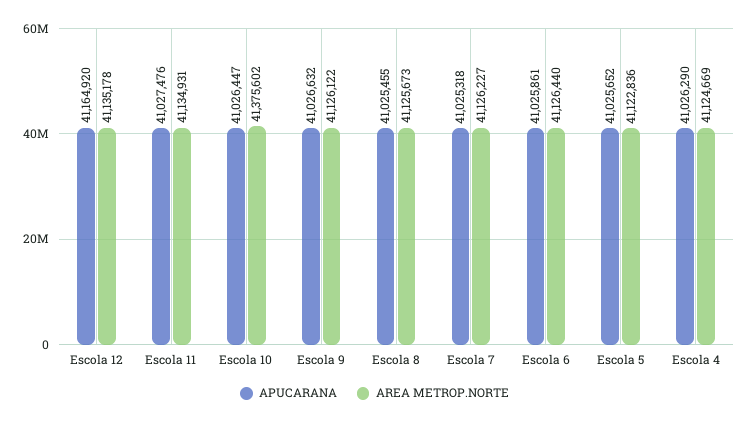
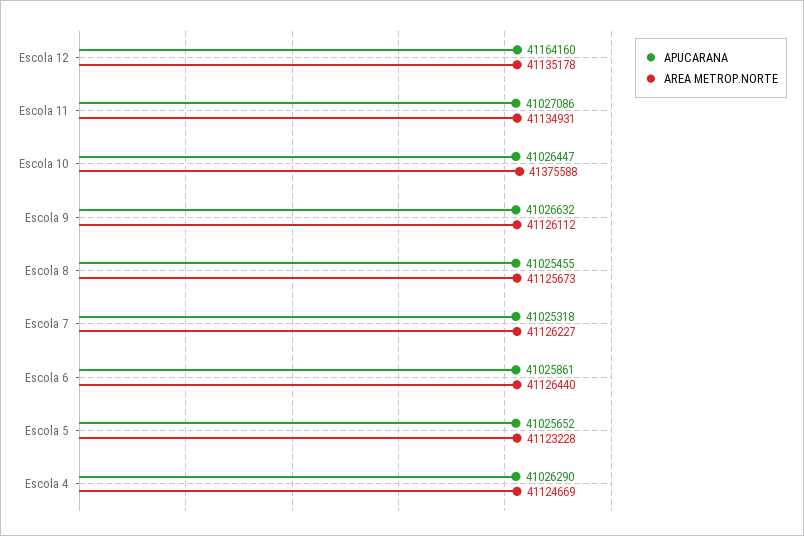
  {
    "APUCARANA": {
-     "Escola 12": 41164920,
+     "Escola 12": 41164160,
-     "Escola 11": 41027476,
+     "Escola 11": 41027086,
      "Escola 10": 41026447,
      "Escola 9": 41026632,
      "Escola 8": 41025455,
      "Escola 7": 41025318,
      "Escola 6": 41025861,
      "Escola 5": 41025652,
      "Escola 4": 41026290
    },
    "AREA METROP.NORTE": {
      "Escola 12": 41135178,
      "Escola 11": 41134931,
-     "Escola 10": 41375602,
+     "Escola 10": 41375588,
-     "Escola 9": 41126122,
+     "Escola 9": 41126112,
      "Escola 8": 41125673,
      "Escola 7": 41126227,
      "Escola 6": 41126440,
-     "Escola 5": 41122836,
+     "Escola 5": 41123228,
      "Escola 4": 41124669
    }
  }

